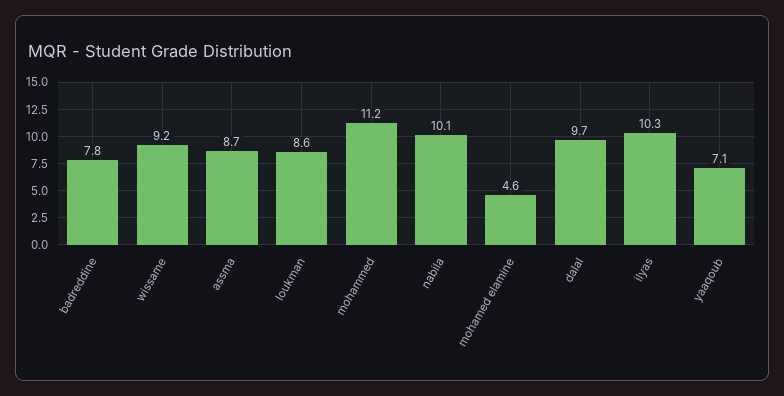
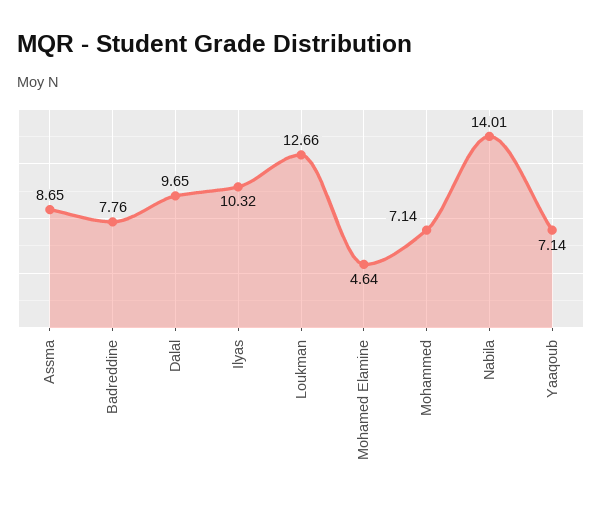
  {
    "badreddine": 7.76,
-   "wissame": 9.2,
    "assma": 8.65,
-   "loukman": 8.6,
+   "loukman": 12.66,
-   "mohammed": 11.2,
+   "mohammed": 7.14,
-   "nabila": 10.1,
+   "nabila": 14.01,
    "mohamed elamine": 4.64,
    "dalal": 9.65,
    "ilyas": 10.32,
    "yaaqoub": 7.14
  }

